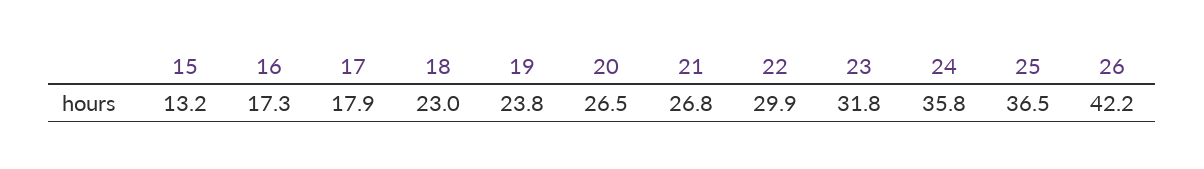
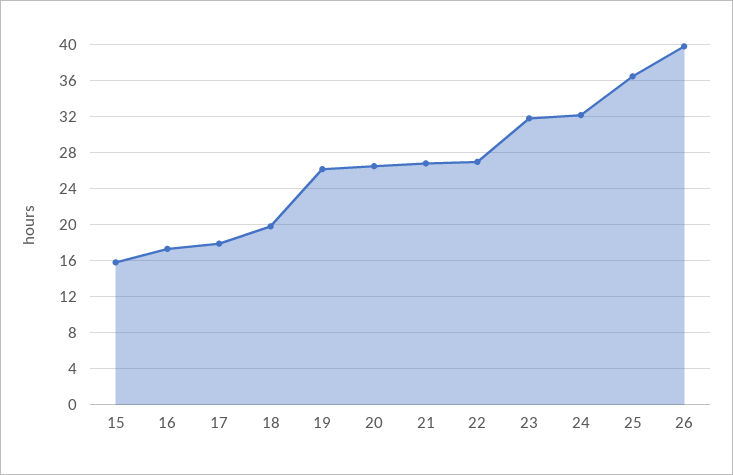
  {
-   "15": 13.2,
+   "15": 16,
    "16": 17.3,
    "17": 17.9,
-   "18": 23,
+   "18": 20,
-   "19": 23.8,
+   "19": 26,
    "20": 26.5,
    "21": 26.8,
-   "22": 29.9,
+   "22": 27,
    "23": 31.8,
-   "24": 35.8,
+   "24": 32,
    "25": 36.5,
-   "26": 42.2
+   "26": 40
  }

